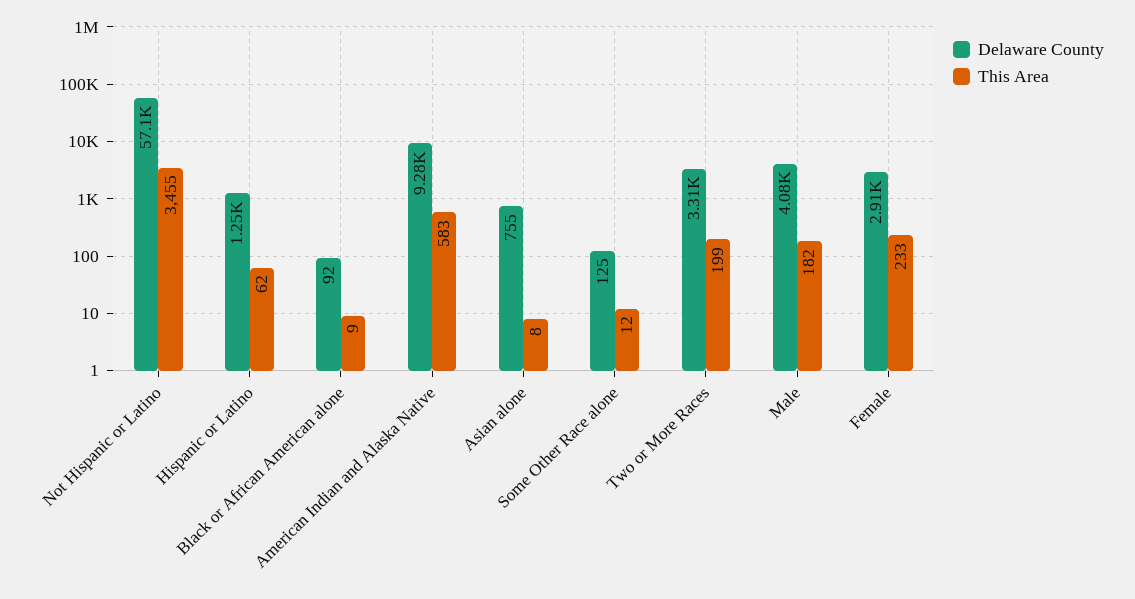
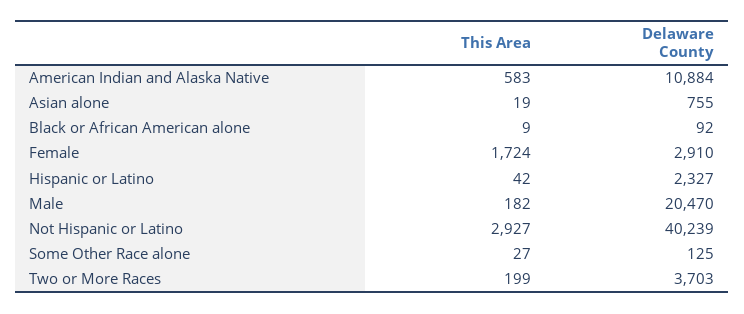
  {
    "Delaware County": {
-     "Not Hispanic or Latino": 57100,
+     "Not Hispanic or Latino": 40239,
-     "Hispanic or Latino": 1250,
+     "Hispanic or Latino": 2327,
      "Black or African American alone": 92,
-     "American Indian and Alaska Native": 9280,
+     "American Indian and Alaska Native": 10884,
      "Asian alone": 755,
      "Some Other Race alone": 125,
-     "Two or More Races": 3310,
+     "Two or More Races": 3703,
-     "Male": 4080,
+     "Male": 20470,
      "Female": 2910
    },
    "This Area": {
-     "Not Hispanic or Latino": 3455,
+     "Not Hispanic or Latino": 2927,
-     "Hispanic or Latino": 62,
+     "Hispanic or Latino": 42,
      "Black or African American alone": 9,
      "American Indian and Alaska Native": 583,
-     "Asian alone": 8,
+     "Asian alone": 19,
-     "Some Other Race alone": 12,
+     "Some Other Race alone": 27,
      "Two or More Races": 199,
      "Male": 182,
-     "Female": 233
+     "Female": 1724
    }
  }

